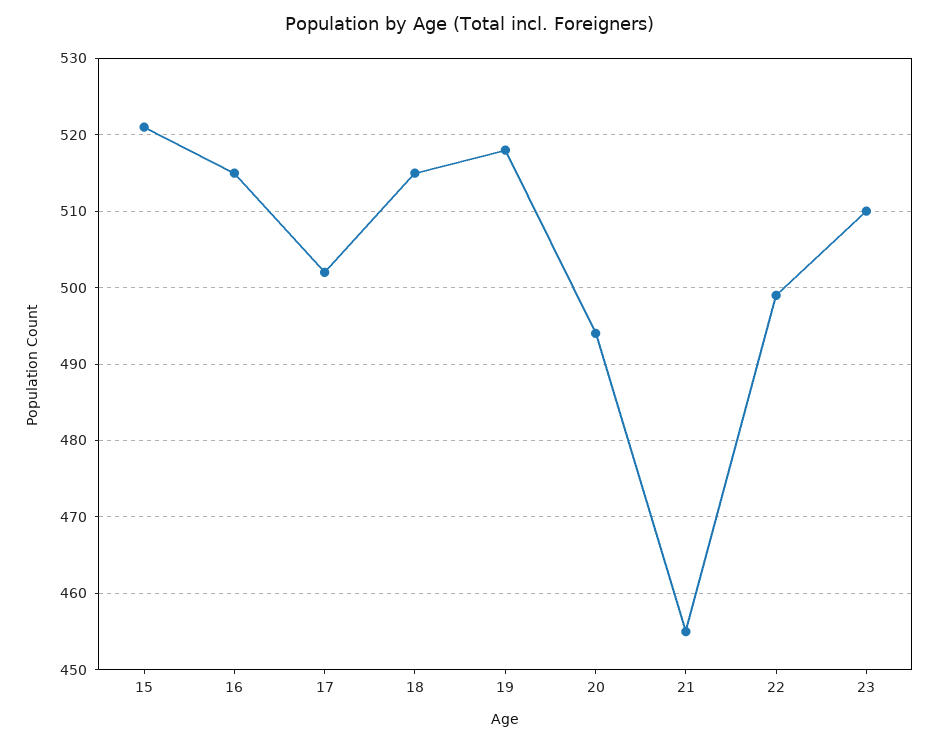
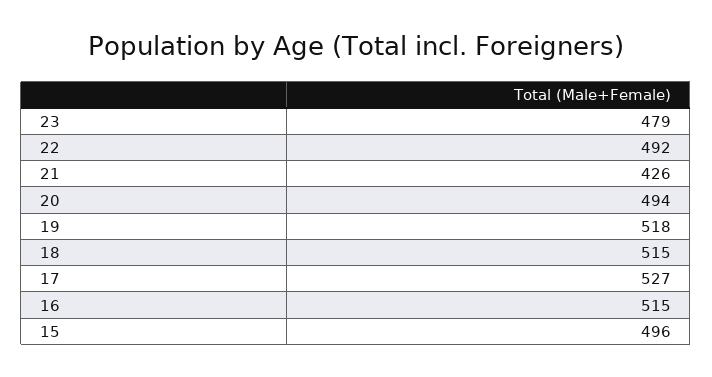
  {
-   "15": 521,
+   "15": 496,
    "16": 515,
-   "17": 502,
+   "17": 527,
    "18": 515,
    "19": 518,
    "20": 494,
-   "21": 455,
+   "21": 426,
-   "22": 499,
+   "22": 492,
-   "23": 510
+   "23": 479
  }

